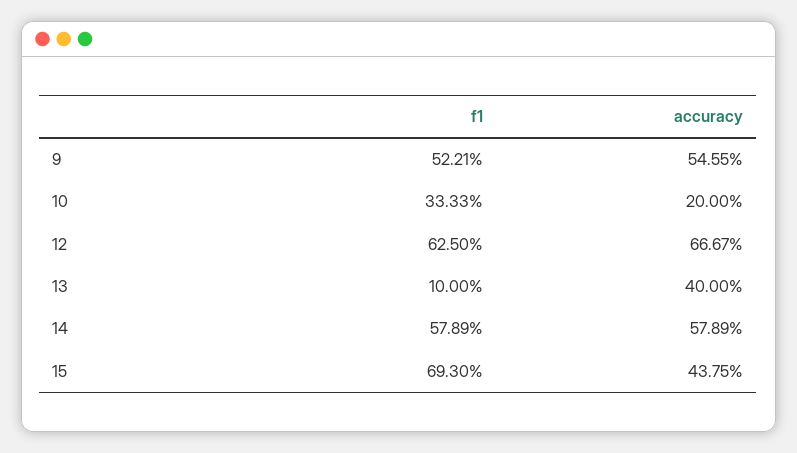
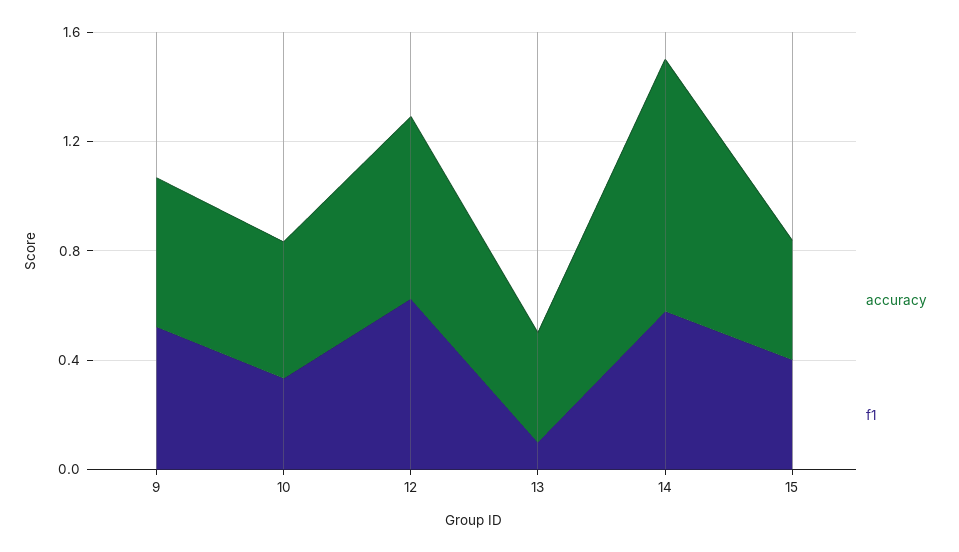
  {
    "f1": {
      "9": 0.5221,
      "10": 0.3333,
      "12": 0.625,
      "13": 0.1,
      "14": 0.5789,
-     "15": 0.693
+     "15": 0.4
    },
    "accuracy": {
      "9": 0.5455,
-     "10": 0.2,
+     "10": 0.5,
      "12": 0.6667,
      "13": 0.4,
-     "14": 0.5789,
+     "14": 0.9,
      "15": 0.4375
    }
  }

